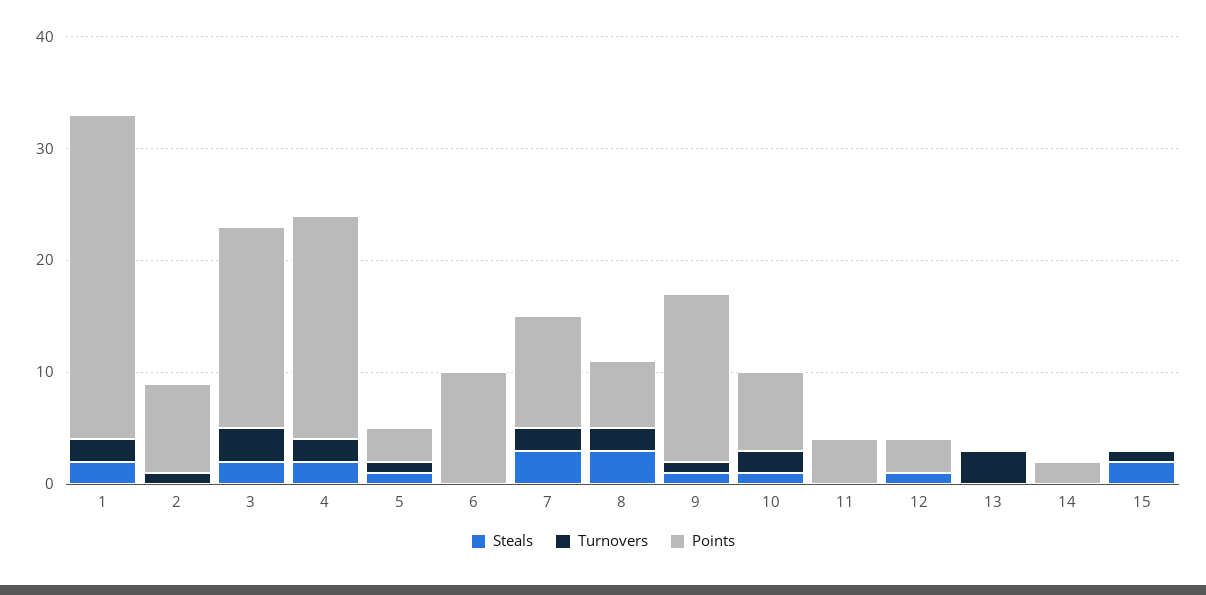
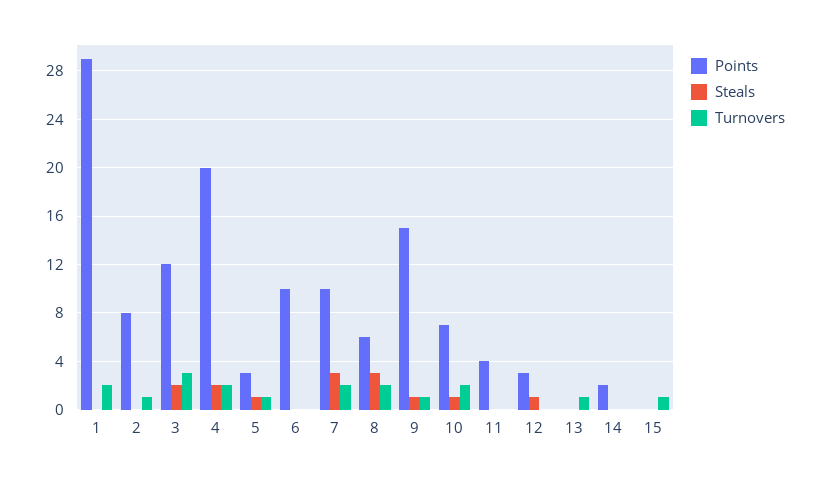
  {
    "Steals": {
-     "1": 2,
+     "1": 0,
      "2": 0,
      "3": 2,
      "4": 2,
      "5": 1,
      "6": 0,
      "7": 3,
      "8": 3,
      "9": 1,
      "10": 1,
      "11": 0,
      "12": 1,
      "13": 0,
      "14": 0,
-     "15": 2
+     "15": 0
    },
    "Turnovers": {
      "1": 2,
      "2": 1,
      "3": 3,
      "4": 2,
      "5": 1,
      "6": 0,
      "7": 2,
      "8": 2,
      "9": 1,
      "10": 2,
      "11": 0,
      "12": 0,
-     "13": 3,
+     "13": 1,
      "14": 0,
      "15": 1
    },
    "Points": {
      "1": 29,
      "2": 8,
-     "3": 18,
+     "3": 12,
      "4": 20,
      "5": 3,
      "6": 10,
      "7": 10,
      "8": 6,
      "9": 15,
      "10": 7,
      "11": 4,
      "12": 3,
      "13": 0,
      "14": 2,
      "15": 0
    }
  }

